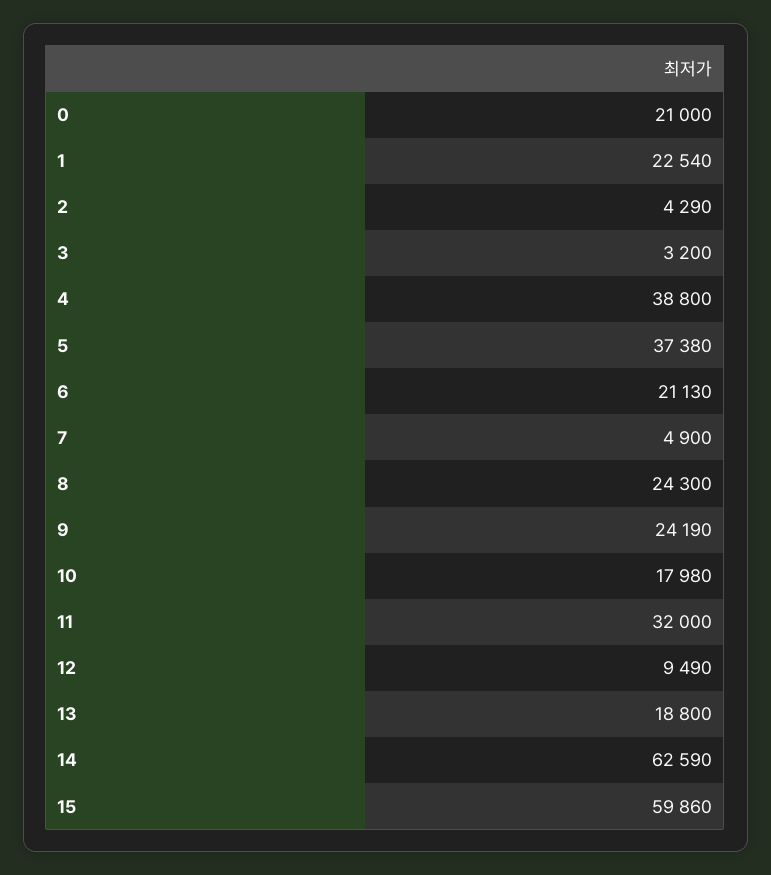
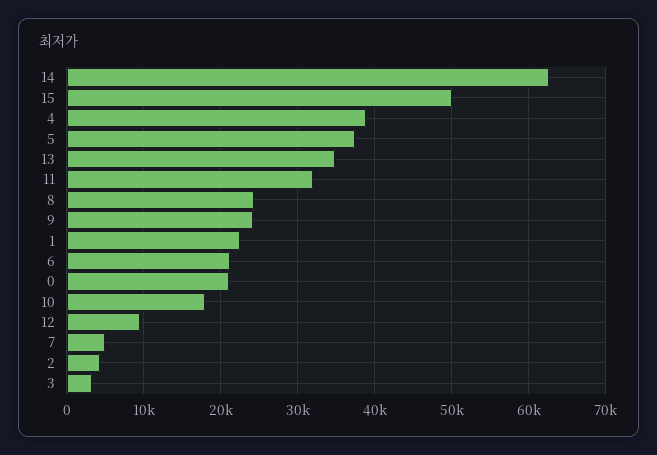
  {
    "0": 21000,
    "1": 22540,
    "2": 4290,
    "3": 3200,
    "4": 38800,
    "5": 37380,
    "6": 21130,
    "7": 4900,
    "8": 24300,
    "9": 24190,
    "10": 17980,
    "11": 32000,
    "12": 9490,
-   "13": 18800,
+   "13": 35000,
    "14": 62590,
-   "15": 59860
+   "15": 50000
  }

